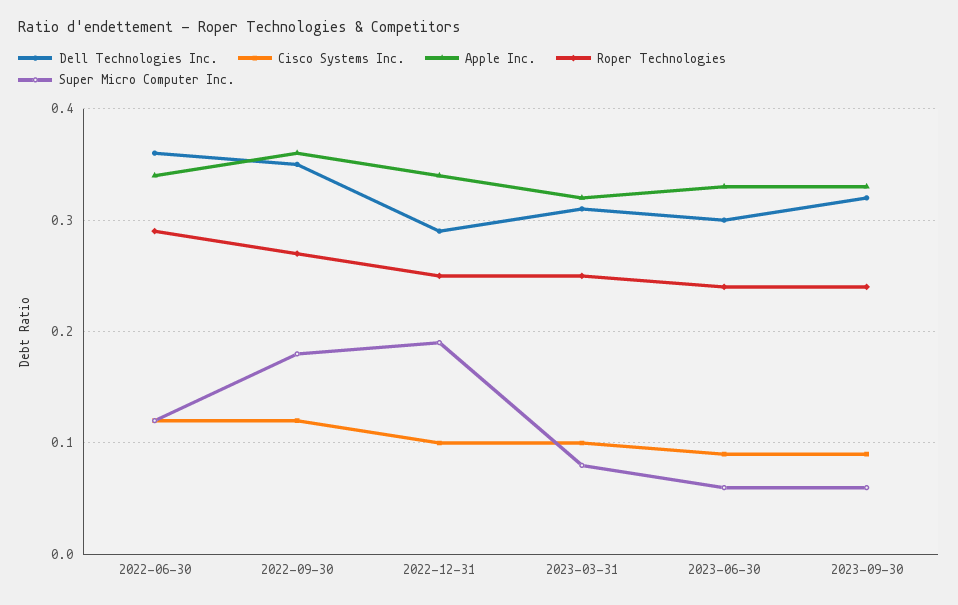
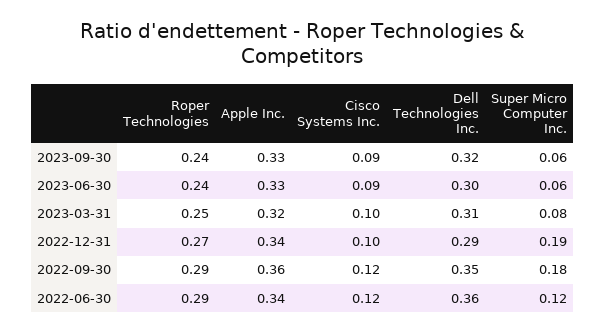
  {
    "Dell Technologies Inc.": {
      "2022-06-30": 0.36,
      "2022-09-30": 0.35,
      "2022-12-31": 0.29,
      "2023-03-31": 0.31,
      "2023-06-30": 0.3,
      "2023-09-30": 0.32
    },
    "Cisco Systems Inc.": {
      "2022-06-30": 0.12,
      "2022-09-30": 0.12,
      "2022-12-31": 0.1,
      "2023-03-31": 0.1,
      "2023-06-30": 0.09,
      "2023-09-30": 0.09
    },
    "Apple Inc.": {
      "2022-06-30": 0.34,
      "2022-09-30": 0.36,
      "2022-12-31": 0.34,
      "2023-03-31": 0.32,
      "2023-06-30": 0.33,
      "2023-09-30": 0.33
    },
    "Roper Technologies": {
      "2022-06-30": 0.29,
-     "2022-09-30": 0.27,
+     "2022-09-30": 0.29,
-     "2022-12-31": 0.25,
+     "2022-12-31": 0.27,
      "2023-03-31": 0.25,
      "2023-06-30": 0.24,
      "2023-09-30": 0.24
    },
    "Super Micro Computer Inc.": {
      "2022-06-30": 0.12,
      "2022-09-30": 0.18,
      "2022-12-31": 0.19,
      "2023-03-31": 0.08,
      "2023-06-30": 0.06,
      "2023-09-30": 0.06
    }
  }

